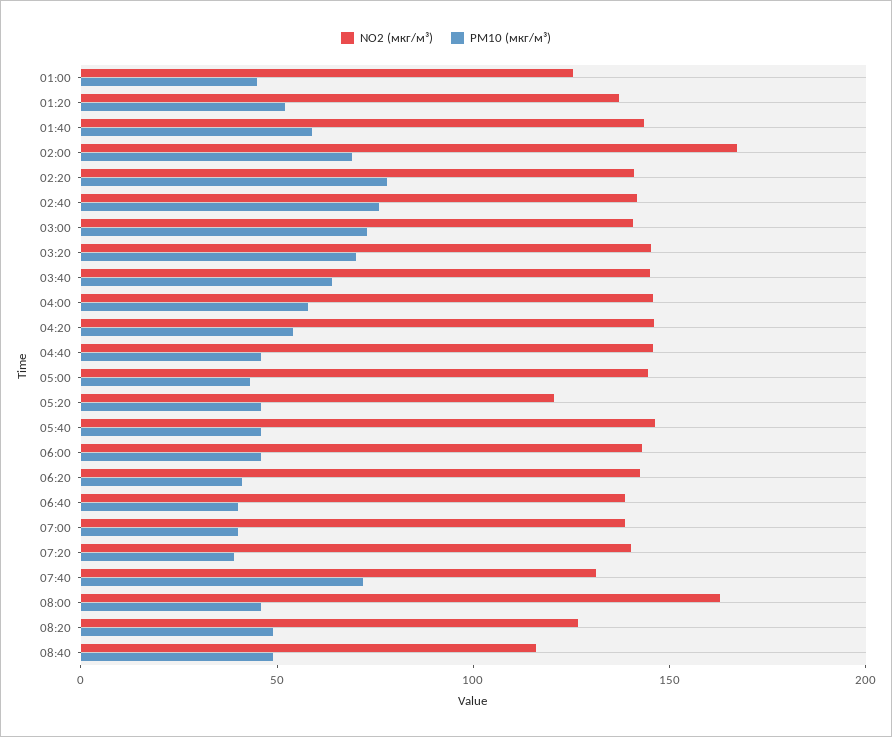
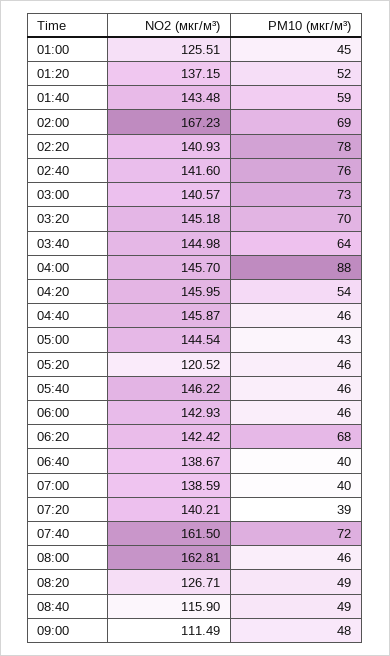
  {
    "NO2 (мкг/м³)": {
      "01:00": 125.51,
      "01:20": 137.15,
      "01:40": 143.48,
      "02:00": 167.23,
      "02:20": 140.93,
      "02:40": 141.6,
      "03:00": 140.57,
      "03:20": 145.18,
      "03:40": 144.98,
      "04:00": 145.7,
      "04:20": 145.95,
      "04:40": 145.87,
      "05:00": 144.54,
      "05:20": 120.52,
      "05:40": 146.22,
      "06:00": 142.93,
      "06:20": 142.42,
      "06:40": 138.67,
      "07:00": 138.59,
      "07:20": 140.21,
-     "07:40": 130,
+     "07:40": 161.5,
      "08:00": 162.81,
      "08:20": 126.71,
-     "08:40": 115.9
+     "08:40": 115.9,
+     "09:00": 111.49
    },
    "PM10 (мкг/м³)": {
      "01:00": 45,
      "01:20": 52,
      "01:40": 59,
      "02:00": 69,
      "02:20": 78,
      "02:40": 76,
      "03:00": 73,
      "03:20": 70,
      "03:40": 64,
-     "04:00": 60,
+     "04:00": 88,
      "04:20": 54,
      "04:40": 46,
      "05:00": 43,
      "05:20": 46,
      "05:40": 46,
      "06:00": 46,
-     "06:20": 40,
+     "06:20": 68,
      "06:40": 40,
      "07:00": 40,
      "07:20": 39,
      "07:40": 72,
      "08:00": 46,
      "08:20": 49,
-     "08:40": 49
+     "08:40": 49,
+     "09:00": 48
    }
  }

